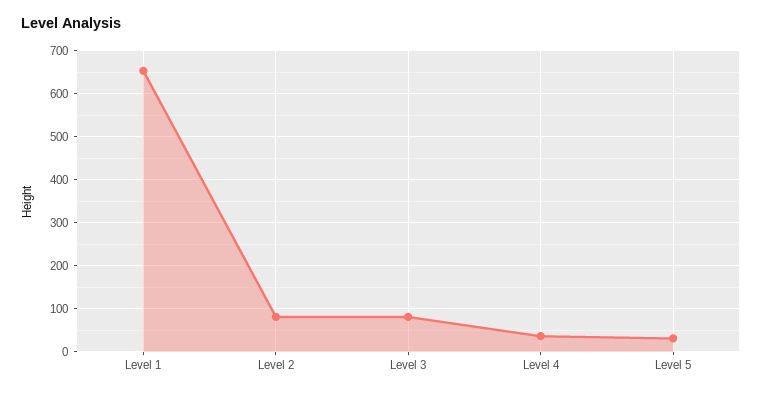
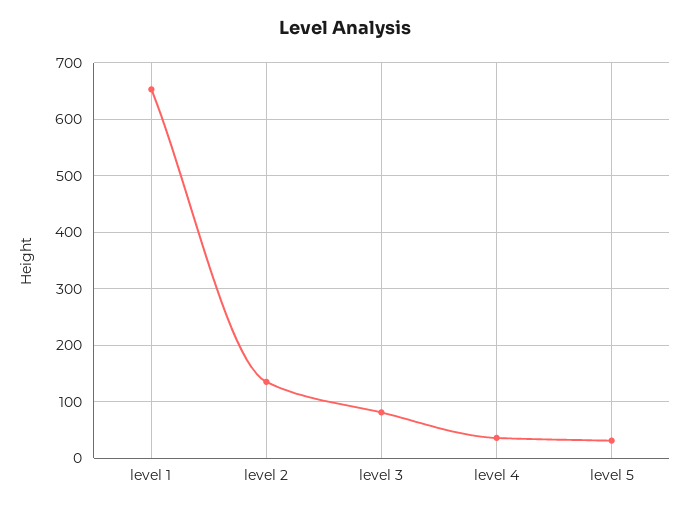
  {
    "Level 1": 660,
-   "Level 2": 80,
+   "Level 2": 140,
    "Level 3": 80,
    "Level 4": 40,
    "Level 5": 40
  }

